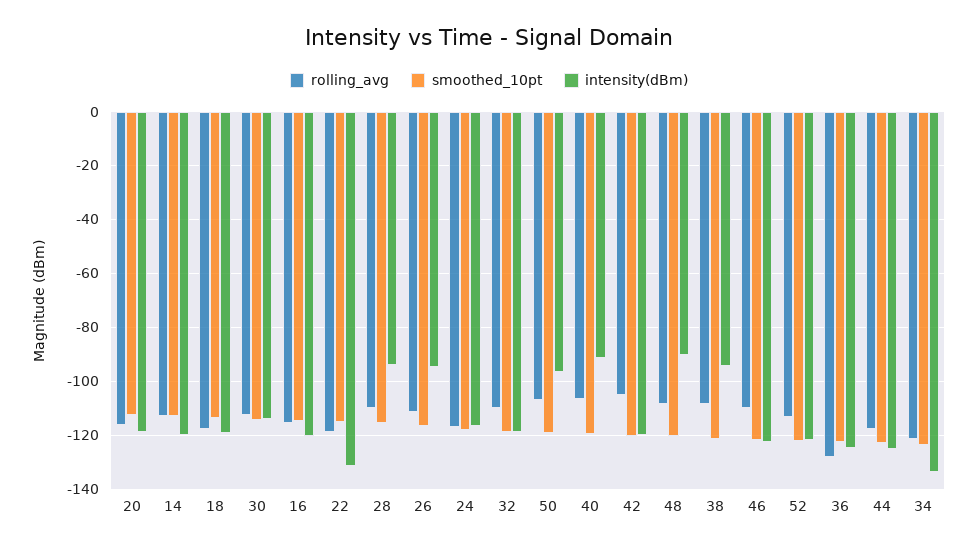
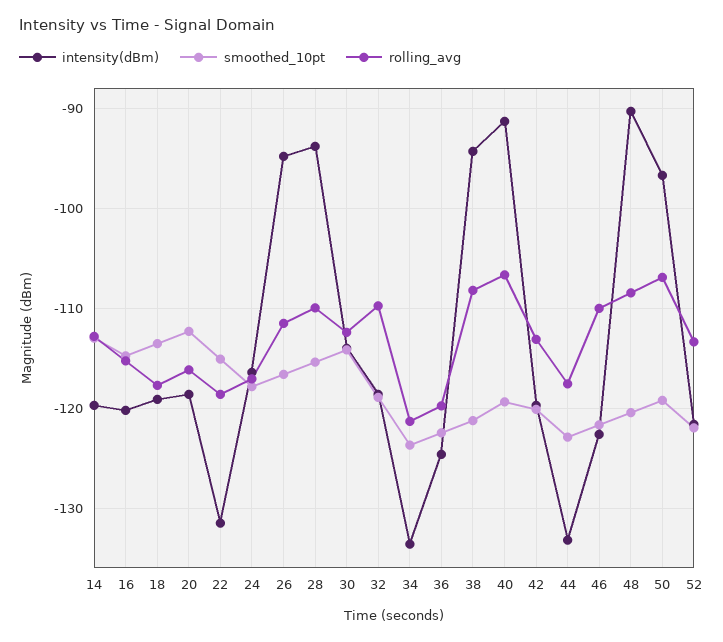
  {
    "rolling_avg": {
      "20": -116,
      "14": -113,
      "18": -118,
      "30": -112,
      "16": -115,
      "22": -119,
      "28": -110,
      "26": -112,
      "24": -117,
      "32": -110,
      "50": -107,
      "40": -107,
-     "42": -105,
+     "42": -113,
      "48": -108,
      "38": -108,
      "46": -110,
      "52": -113,
-     "36": -127.5,
+     "36": -120,
      "44": -118,
      "34": -121
    },
    "smoothed_10pt": {
      "20": -112,
      "14": -113,
      "18": -114,
      "30": -114,
      "16": -115,
      "22": -115,
      "28": -115,
      "26": -117,
      "24": -118,
      "32": -119,
      "50": -119,
      "40": -119,
      "42": -120,
      "48": -120,
      "38": -121,
      "46": -122,
      "52": -122,
      "36": -122,
      "44": -123,
      "34": -124
    },
    "intensity(dBm)": {
      "20": -119,
      "14": -120,
      "18": -119,
      "30": -114,
      "16": -120,
      "22": -132,
      "28": -94,
      "26": -95,
      "24": -116,
      "32": -119,
      "50": -97,
      "40": -91,
      "42": -120,
      "48": -90,
      "38": -94,
      "46": -123,
      "52": -122,
      "36": -125,
-     "44": -125,
+     "44": -133,
      "34": -134
    }
  }

